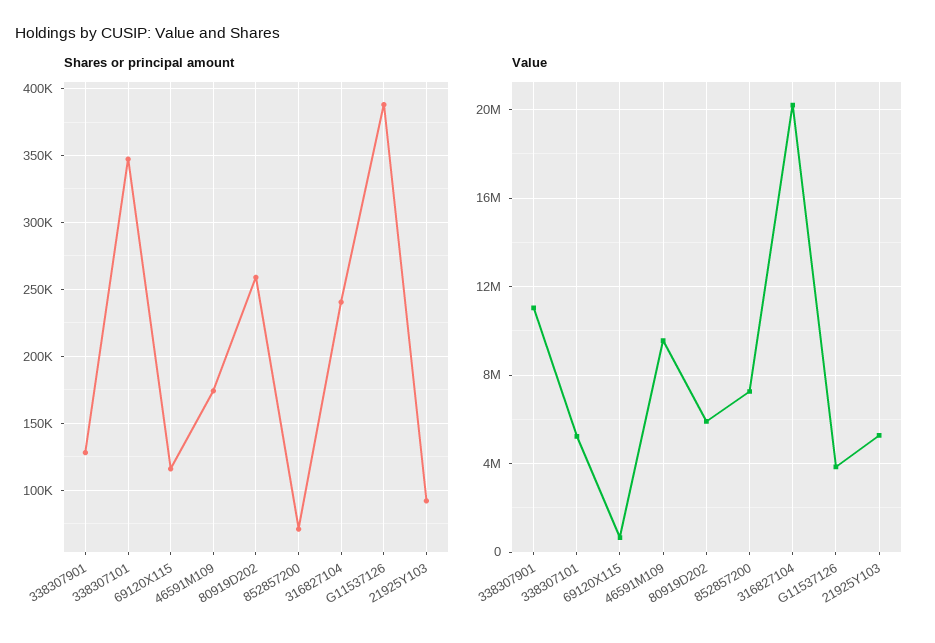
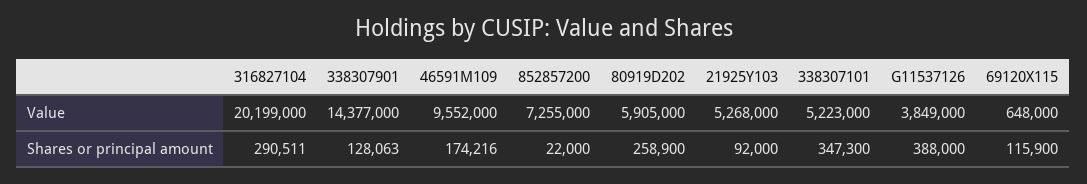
  {
    "Shares or principal amount": {
      "338307901": 128063,
      "338307101": 347300,
      "69120X115": 115900,
      "46591M109": 174216,
      "80919D202": 258900,
-     "852857200": 70000,
+     "852857200": 22000,
-     "316827104": 240000,
+     "316827104": 290511,
      "G11537126": 388000,
      "21925Y103": 92000
    },
    "Value": {
-     "338307901": 11000000,
+     "338307901": 14377000,
      "338307101": 5223000,
      "69120X115": 648000,
      "46591M109": 9552000,
      "80919D202": 5905000,
      "852857200": 7255000,
      "316827104": 20199000,
      "G11537126": 3849000,
      "21925Y103": 5268000
    }
  }

